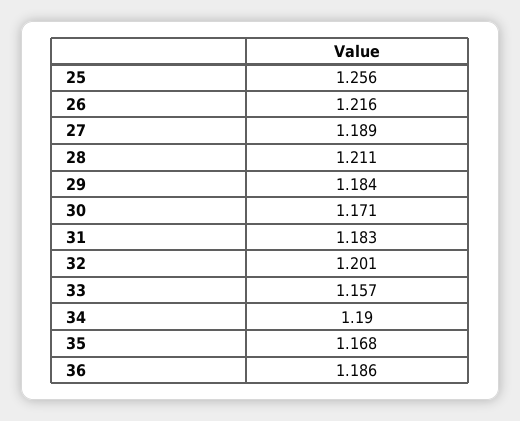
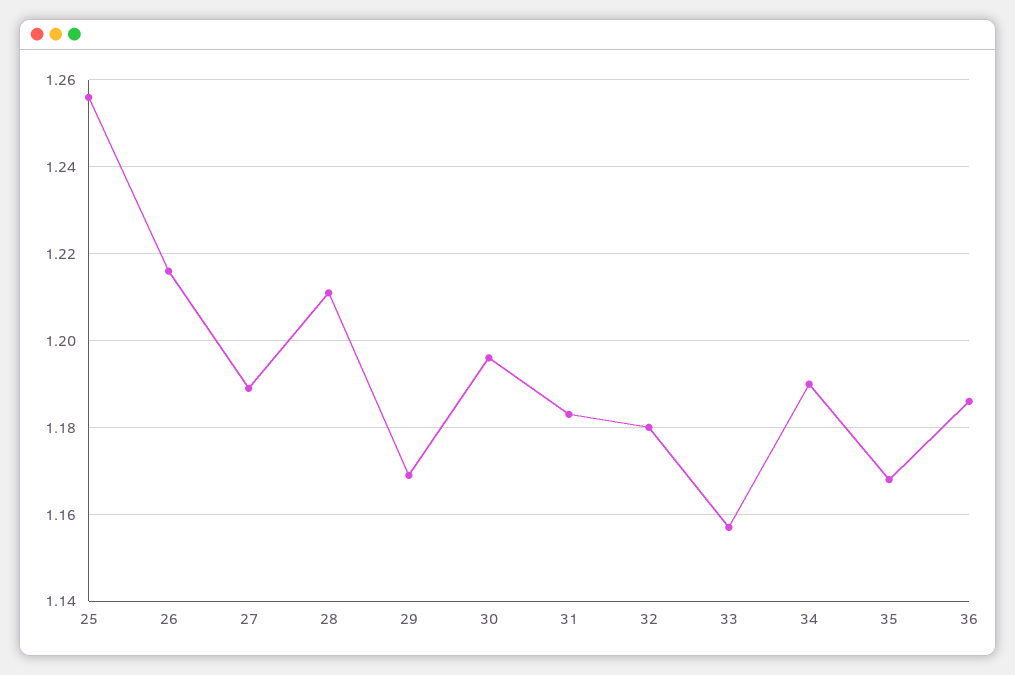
  {
    "25": 1.256,
    "26": 1.216,
    "27": 1.189,
    "28": 1.211,
-   "29": 1.184,
+   "29": 1.17,
-   "30": 1.171,
+   "30": 1.195,
    "31": 1.183,
-   "32": 1.201,
+   "32": 1.18,
    "33": 1.157,
    "34": 1.19,
    "35": 1.168,
    "36": 1.186
  }

